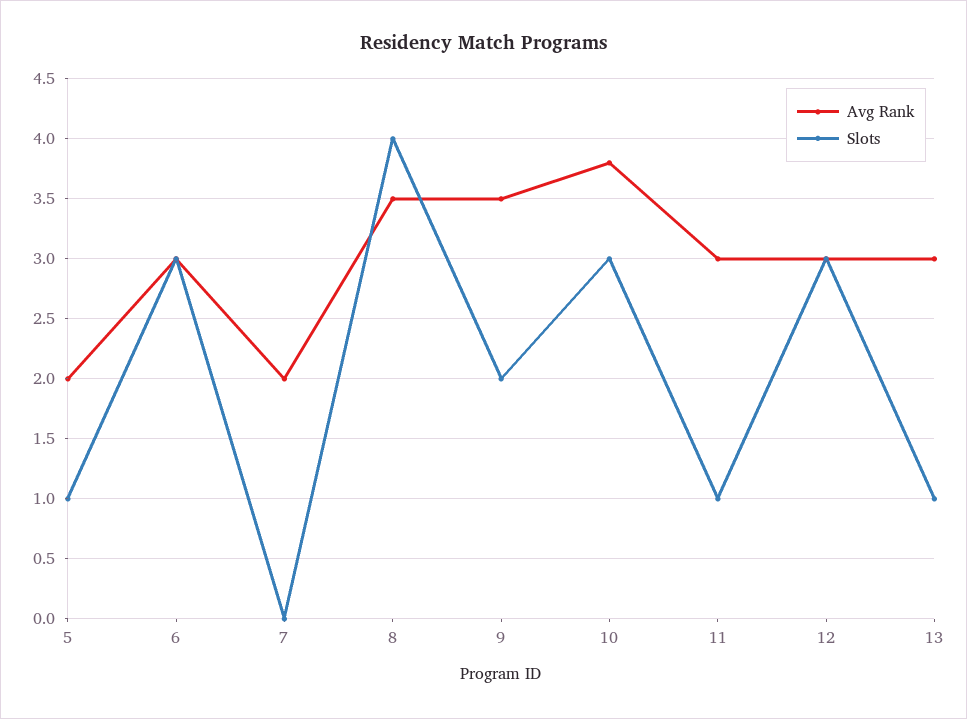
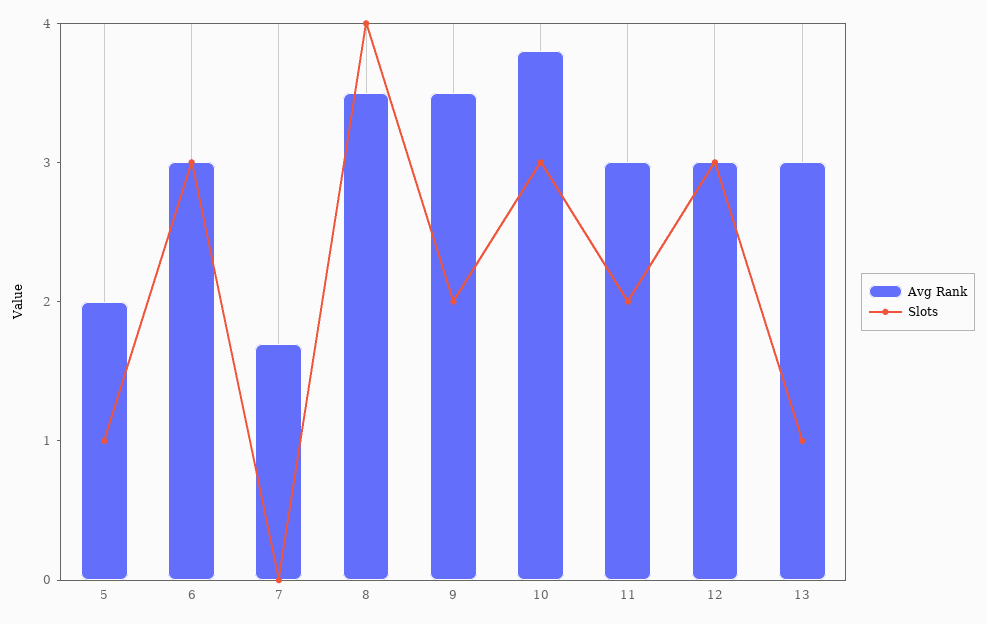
  {
    "Avg Rank": {
      "5": 2,
      "6": 3,
-     "7": 2,
+     "7": 1.7,
      "8": 3.5,
      "9": 3.5,
      "10": 3.8,
      "11": 3,
      "12": 3,
      "13": 3
    },
    "Slots": {
      "5": 1,
      "6": 3,
      "7": 0,
      "8": 4,
      "9": 2,
      "10": 3,
-     "11": 1,
+     "11": 2,
      "12": 3,
      "13": 1
    }
  }

